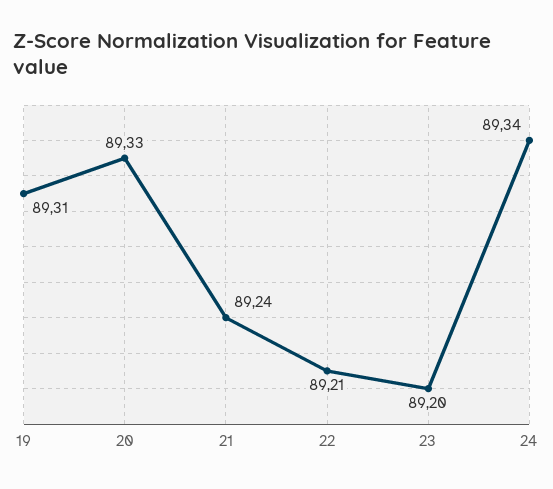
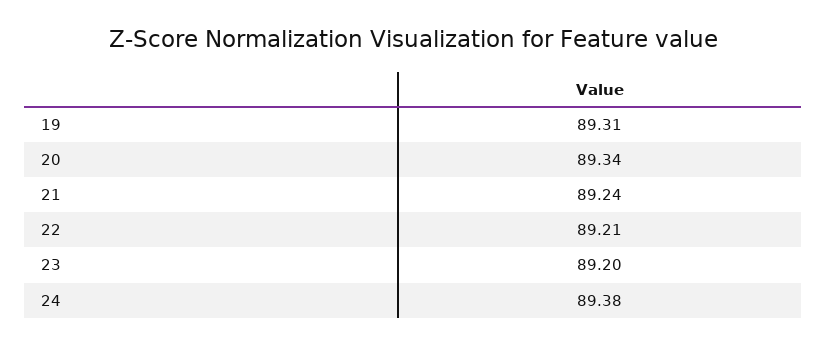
  {
    "19": 89.31,
-   "20": 89.33,
+   "20": 89.34,
    "21": 89.24,
    "22": 89.21,
    "23": 89.2,
-   "24": 89.34
+   "24": 89.38
  }

